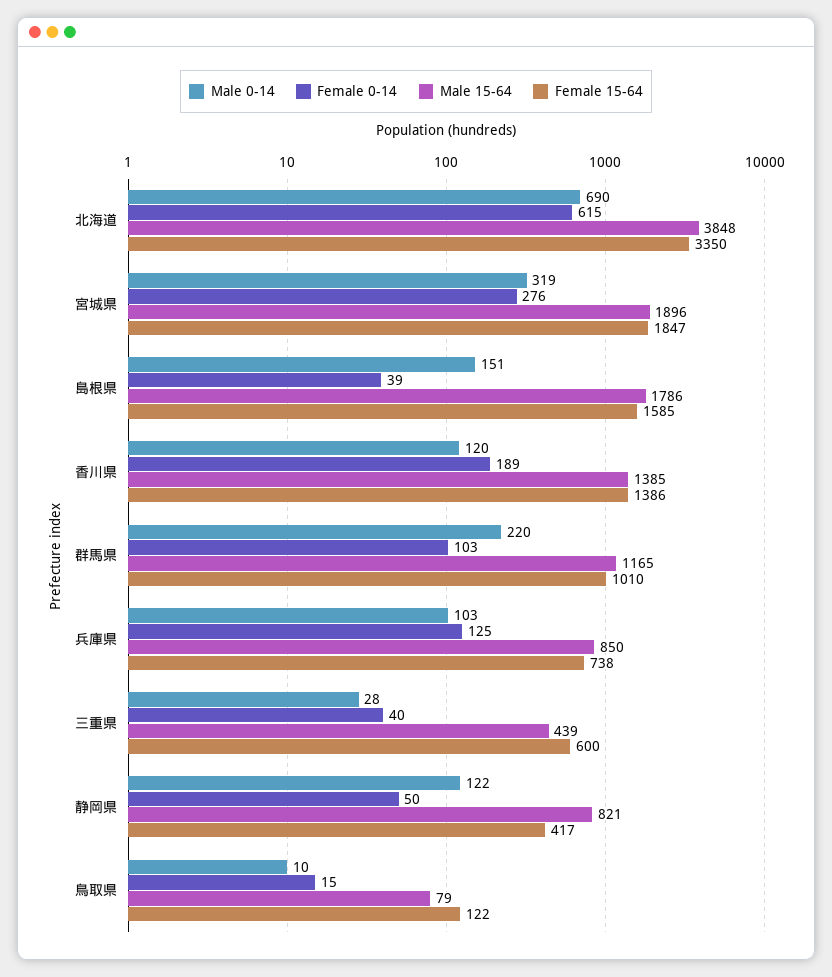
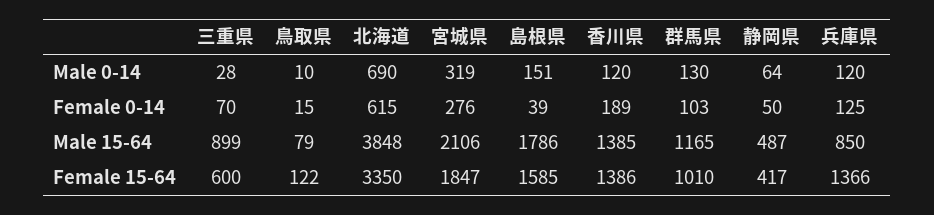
  {
    "Male 0-14": {
      "北海道": 690,
      "宮城県": 319,
      "島根県": 151,
      "香川県": 120,
-     "群馬県": 220,
+     "群馬県": 130,
-     "兵庫県": 103,
+     "兵庫県": 120,
      "三重県": 28,
-     "静岡県": 122,
+     "静岡県": 64,
      "鳥取県": 10
    },
    "Female 0-14": {
      "北海道": 615,
      "宮城県": 276,
      "島根県": 39,
      "香川県": 189,
      "群馬県": 103,
      "兵庫県": 125,
-     "三重県": 40,
+     "三重県": 70,
      "静岡県": 50,
      "鳥取県": 15
    },
    "Male 15-64": {
      "北海道": 3848,
-     "宮城県": 1896,
+     "宮城県": 2106,
      "島根県": 1786,
      "香川県": 1385,
      "群馬県": 1165,
      "兵庫県": 850,
-     "三重県": 439,
+     "三重県": 899,
-     "静岡県": 821,
+     "静岡県": 487,
      "鳥取県": 79
    },
    "Female 15-64": {
      "北海道": 3350,
      "宮城県": 1847,
      "島根県": 1585,
      "香川県": 1386,
      "群馬県": 1010,
-     "兵庫県": 738,
+     "兵庫県": 1366,
      "三重県": 600,
      "静岡県": 417,
      "鳥取県": 122
    }
  }

